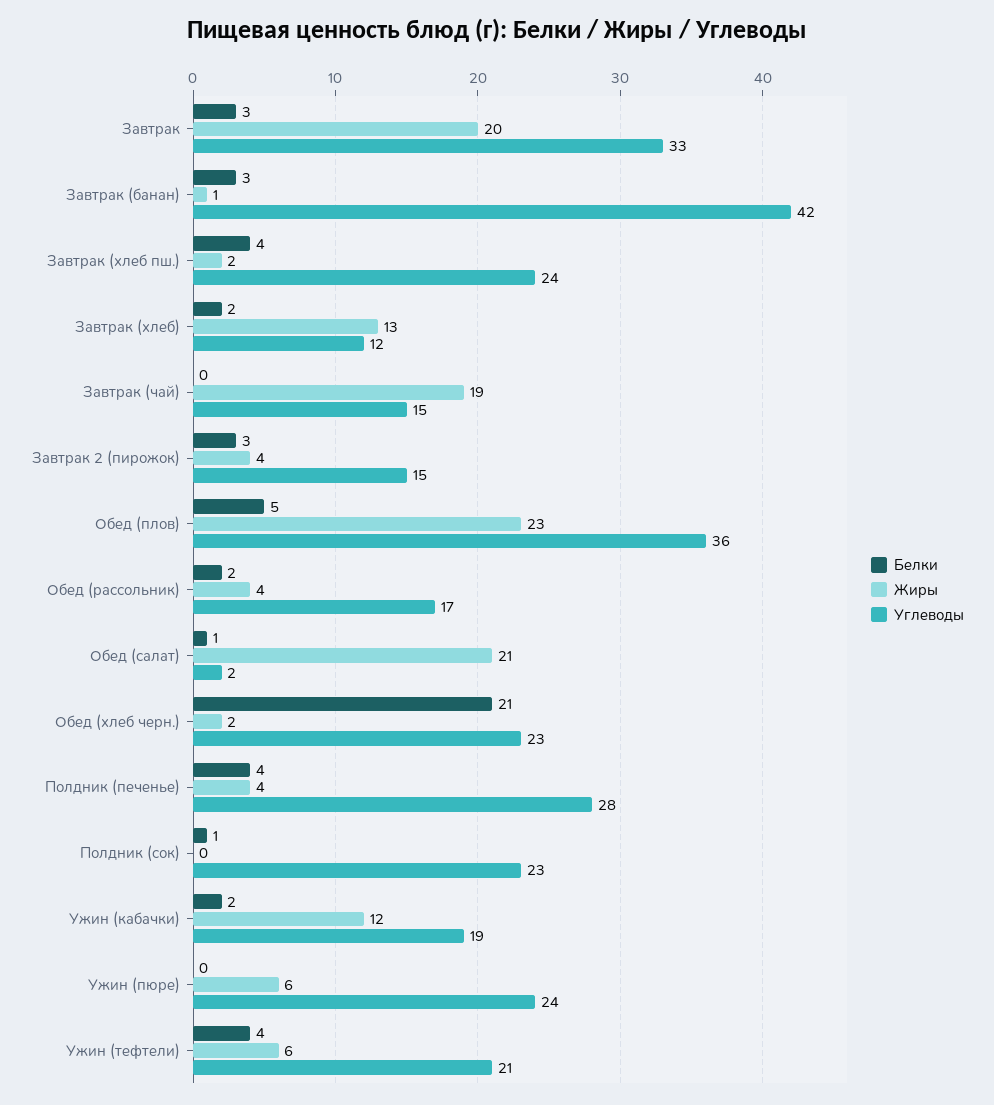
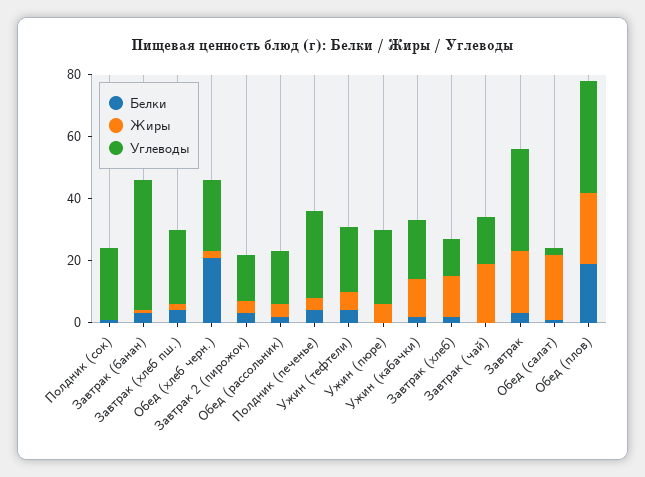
  {
    "Белки": {
      "Завтрак": 3,
      "Завтрак (банан)": 3,
      "Завтрак (хлеб пш.)": 4,
      "Завтрак (хлеб)": 2,
      "Завтрак (чай)": 0,
      "Завтрак 2 (пирожок)": 3,
-     "Обед (плов)": 5,
+     "Обед (плов)": 20,
      "Обед (рассольник)": 2,
      "Обед (салат)": 1,
      "Обед (хлеб черн.)": 21,
      "Полдник (печенье)": 4,
      "Полдник (сок)": 1,
      "Ужин (кабачки)": 2,
      "Ужин (пюре)": 0,
      "Ужин (тефтели)": 4
    },
    "Жиры": {
      "Завтрак": 20,
      "Завтрак (банан)": 1,
      "Завтрак (хлеб пш.)": 2,
      "Завтрак (хлеб)": 13,
      "Завтрак (чай)": 19,
      "Завтрак 2 (пирожок)": 4,
      "Обед (плов)": 23,
      "Обед (рассольник)": 4,
      "Обед (салат)": 21,
      "Обед (хлеб черн.)": 2,
      "Полдник (печенье)": 4,
      "Полдник (сок)": 0,
      "Ужин (кабачки)": 12,
      "Ужин (пюре)": 6,
      "Ужин (тефтели)": 6
    },
    "Углеводы": {
      "Завтрак": 33,
      "Завтрак (банан)": 42,
      "Завтрак (хлеб пш.)": 24,
      "Завтрак (хлеб)": 12,
      "Завтрак (чай)": 15,
      "Завтрак 2 (пирожок)": 15,
      "Обед (плов)": 36,
      "Обед (рассольник)": 17,
      "Обед (салат)": 2,
      "Обед (хлеб черн.)": 23,
      "Полдник (печенье)": 28,
      "Полдник (сок)": 23,
      "Ужин (кабачки)": 19,
      "Ужин (пюре)": 24,
      "Ужин (тефтели)": 21
    }
  }

